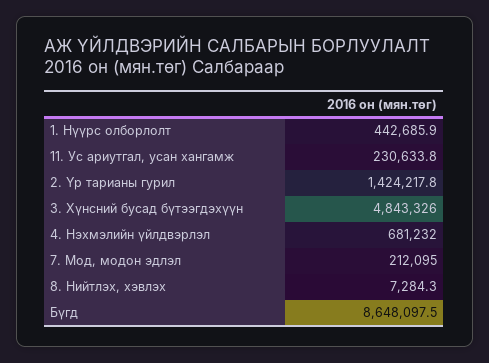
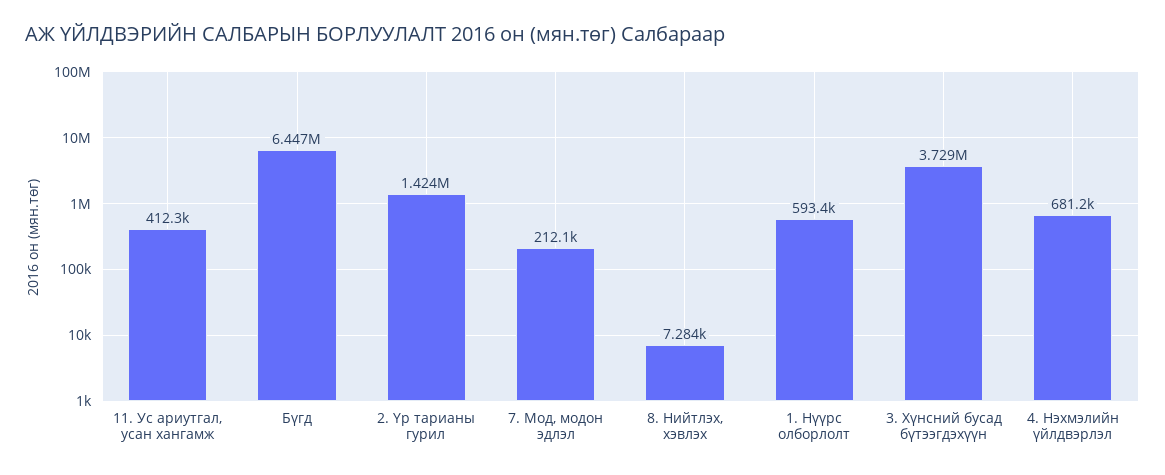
  {
-   "1. Нүүрс олборлолт": 442685.9,
+   "1. Нүүрс олборлолт": 593400,
-   "11. Ус ариутгал, усан хангамж": 230633.8,
+   "11. Ус ариутгал, усан хангамж": 412300,
    "2. Үр тарианы гурил": 1424217.8,
-   "3. Хүнсний бусад бүтээгдэхүүн": 4843326,
+   "3. Хүнсний бусад бүтээгдэхүүн": 3729000,
    "4. Нэхмэлийн үйлдвэрлэл": 681232,
    "7. Мод, модон эдлэл": 212095,
    "8. Нийтлэх, хэвлэх": 7284.3,
-   "Бүгд": 8648097.5
+   "Бүгд": 6447000
  }

